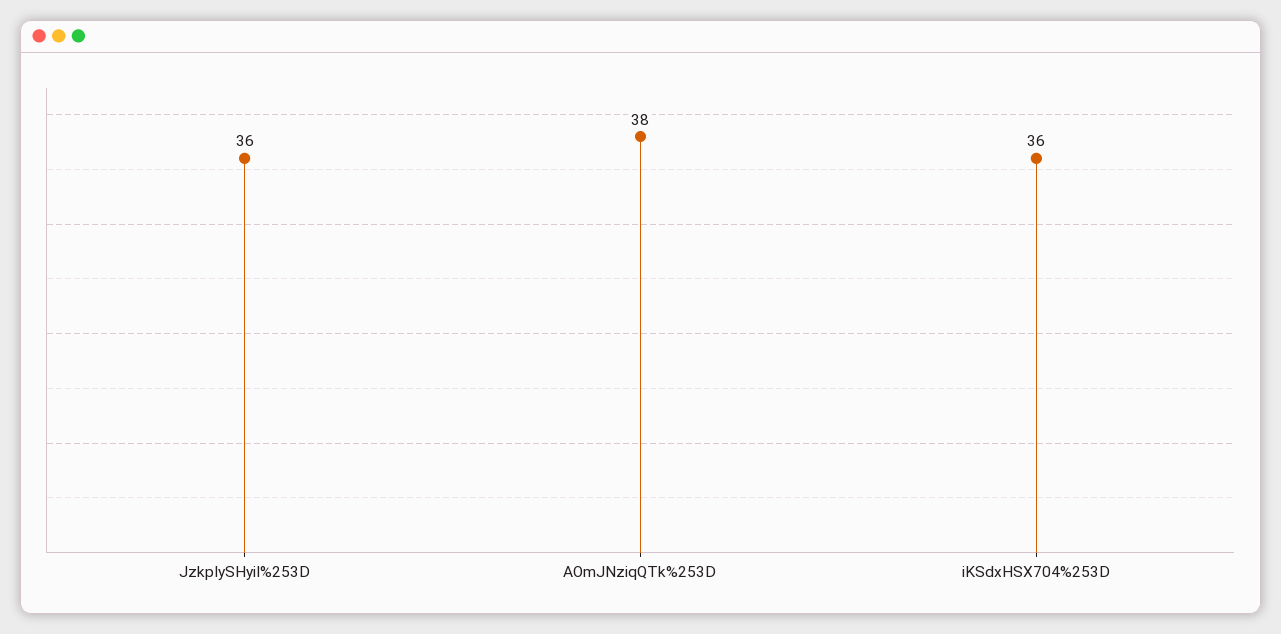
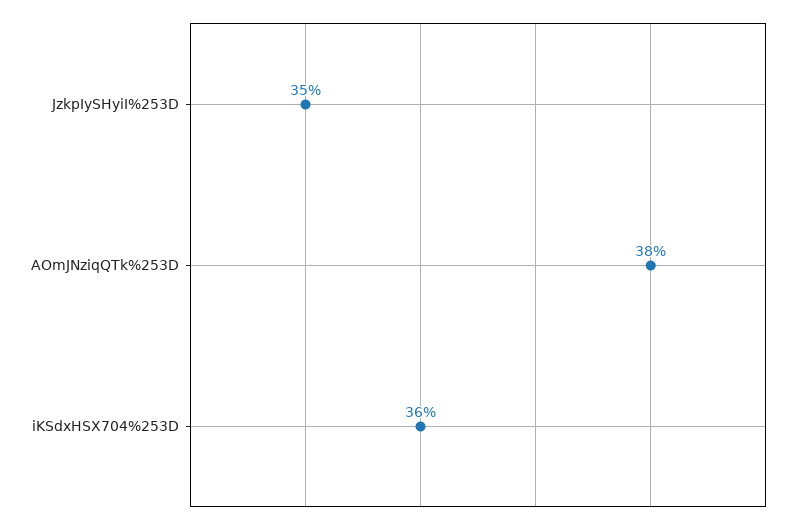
  {
-   "JzkpIySHyiI%253D": 36,
+   "JzkpIySHyiI%253D": 35,
    "AOmJNziqQTk%253D": 38,
    "iKSdxHSX704%253D": 36
  }

